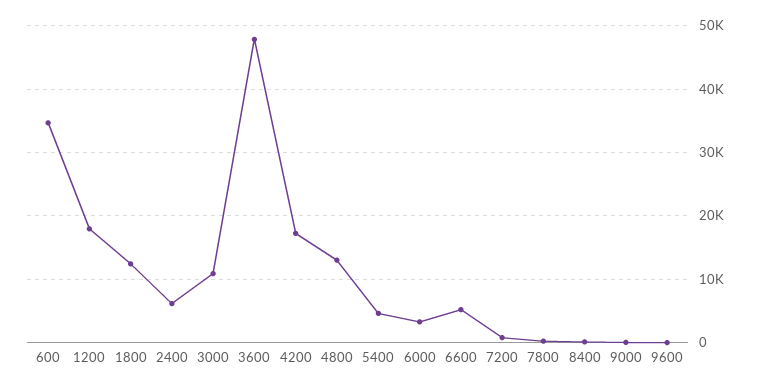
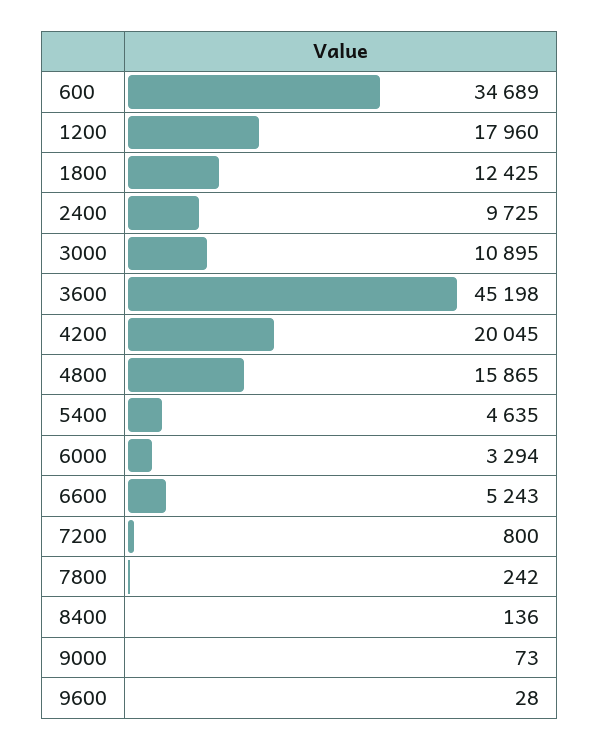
  {
    "600": 34689,
    "1200": 17960,
    "1800": 12425,
-   "2400": 6000,
+   "2400": 9725,
    "3000": 10895,
-   "3600": 48000,
+   "3600": 45198,
-   "4200": 17000,
+   "4200": 20045,
-   "4800": 13000,
+   "4800": 15865,
    "5400": 4635,
    "6000": 3294,
    "6600": 5243,
    "7200": 800,
    "7800": 242,
    "8400": 136,
    "9000": 73,
    "9600": 28
  }

